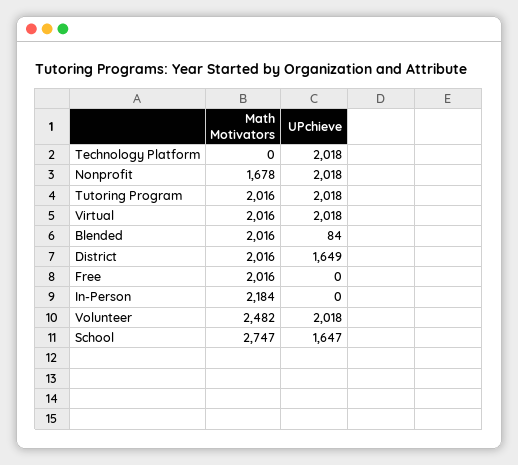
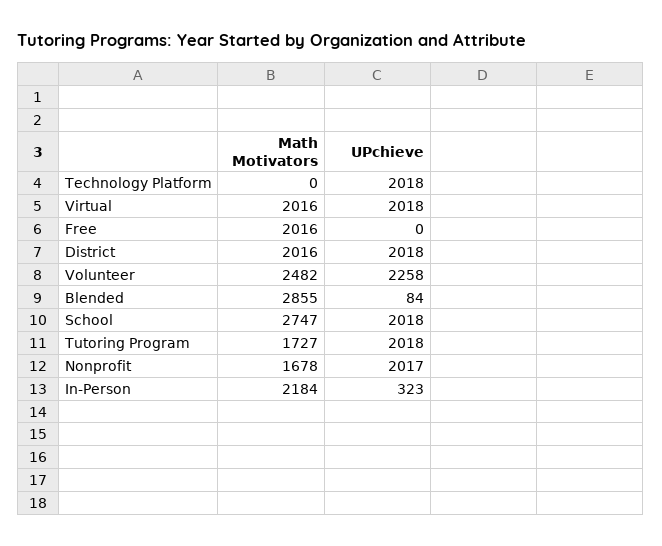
  {
    "Math Motivators": {
      "Technology Platform": 0,
      "Nonprofit": 1678,
-     "Tutoring Program": 2016,
+     "Tutoring Program": 1727,
      "Virtual": 2016,
-     "Blended": 2016,
+     "Blended": 2855,
      "District": 2016,
      "Free": 2016,
      "In-Person": 2184,
      "Volunteer": 2482,
      "School": 2747
    },
    "UPchieve": {
      "Technology Platform": 2018,
-     "Nonprofit": 2018,
+     "Nonprofit": 2017,
      "Tutoring Program": 2018,
      "Virtual": 2018,
      "Blended": 84,
-     "District": 1649,
+     "District": 2018,
      "Free": 0,
-     "In-Person": 0,
+     "In-Person": 323,
-     "Volunteer": 2018,
+     "Volunteer": 2258,
-     "School": 1647
+     "School": 2018
    }
  }

